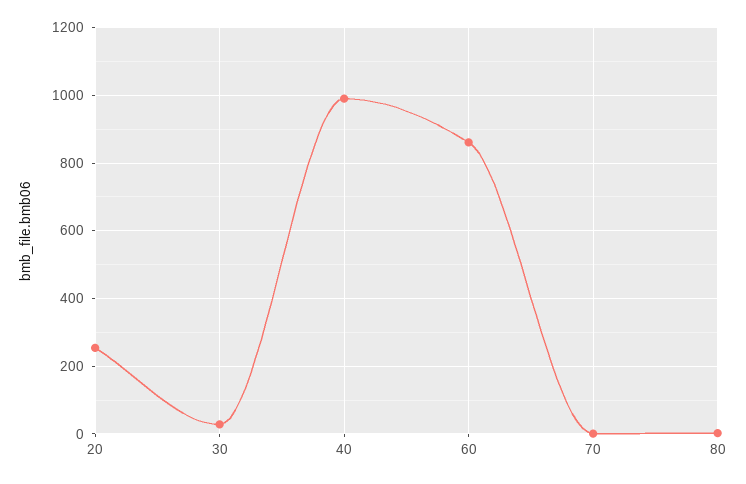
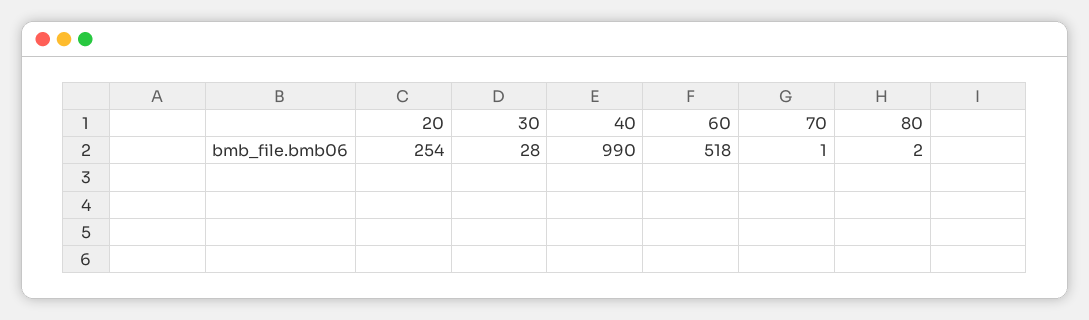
  {
    "20": 254,
    "30": 28,
    "40": 990,
-   "60": 860,
+   "60": 518,
    "70": 1,
    "80": 2
  }

